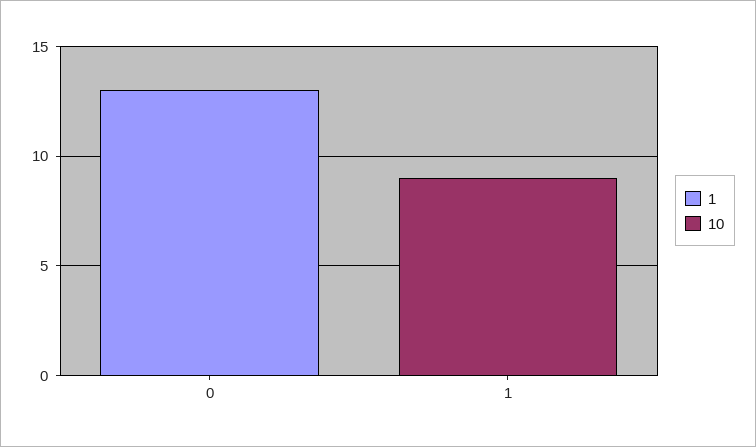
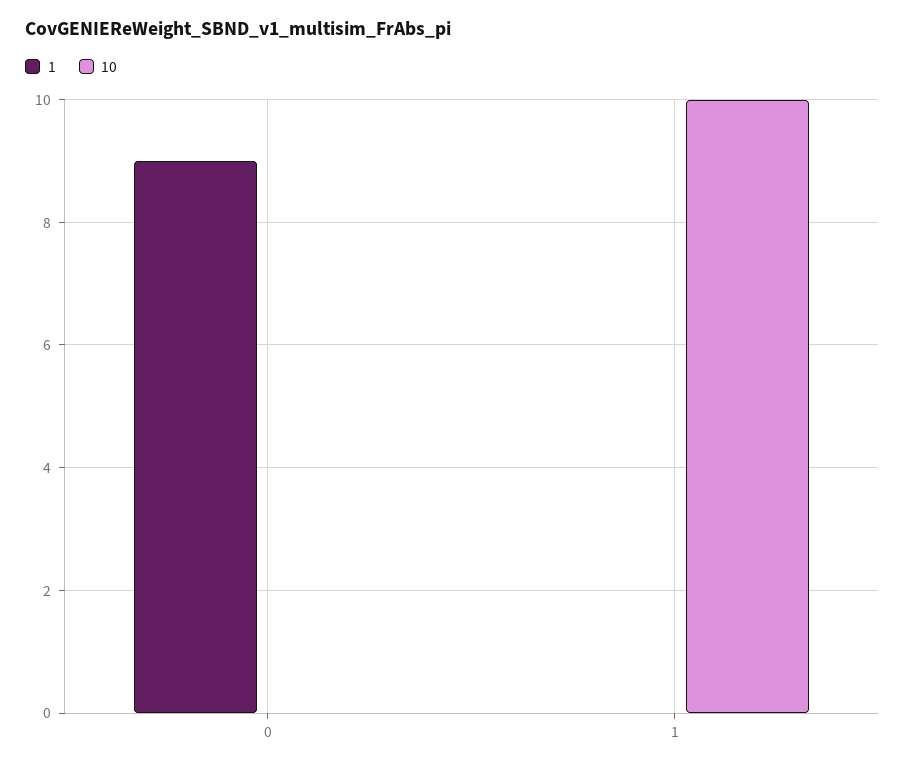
  {
    "1": {
-     "0": 13,
+     "0": 9,
      "1": 0
    },
    "10": {
      "0": 0,
-     "1": 9
+     "1": 10
    }
  }

